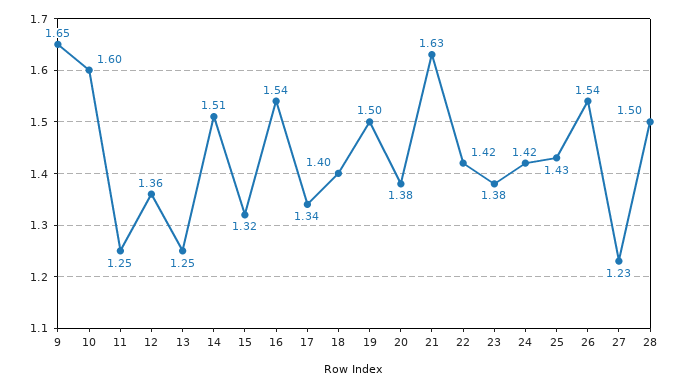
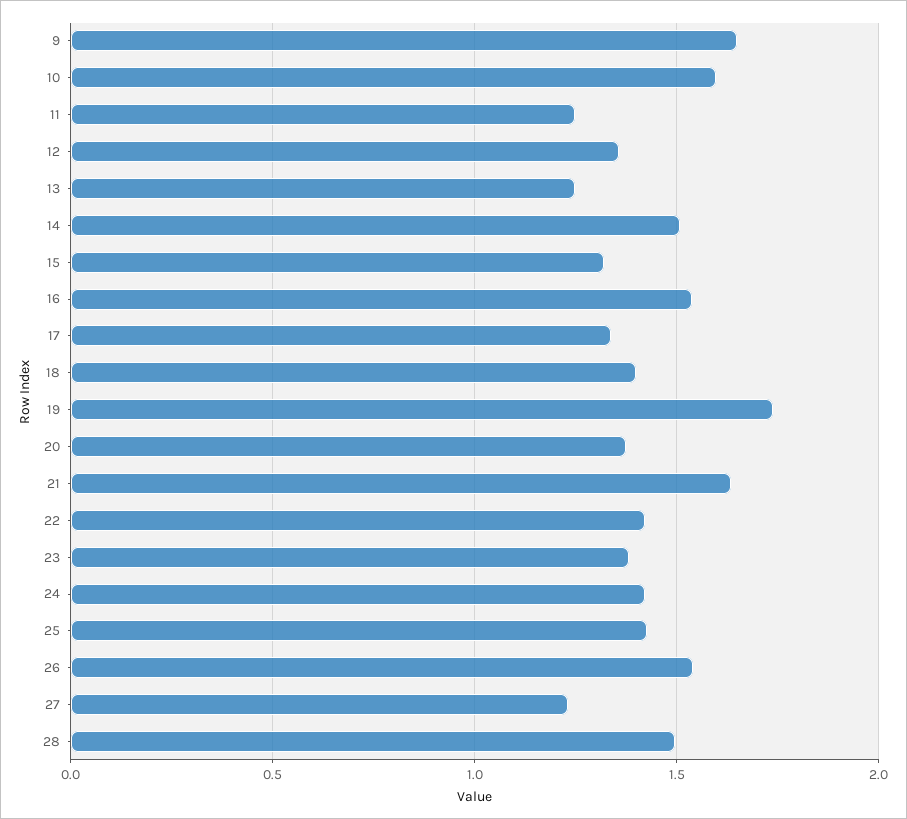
  {
    "9": 1.65,
    "10": 1.6,
    "11": 1.25,
    "12": 1.36,
    "13": 1.25,
    "14": 1.51,
    "15": 1.32,
    "16": 1.54,
    "17": 1.34,
    "18": 1.4,
-   "19": 1.5,
+   "19": 1.75,
    "20": 1.38,
    "21": 1.63,
    "22": 1.42,
    "23": 1.38,
    "24": 1.42,
    "25": 1.43,
    "26": 1.54,
    "27": 1.23,
    "28": 1.5
  }

